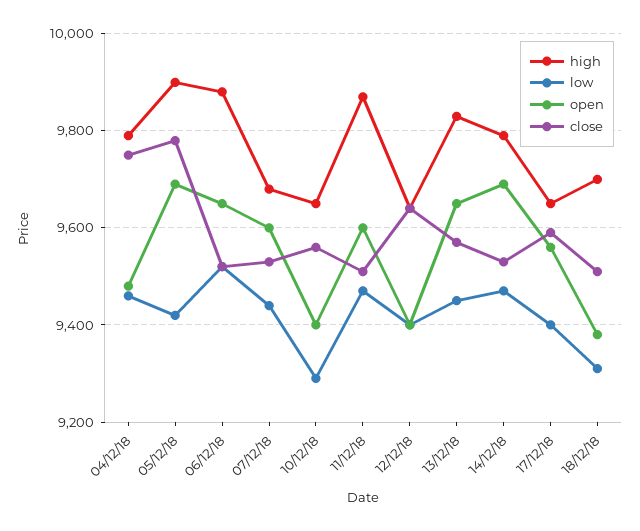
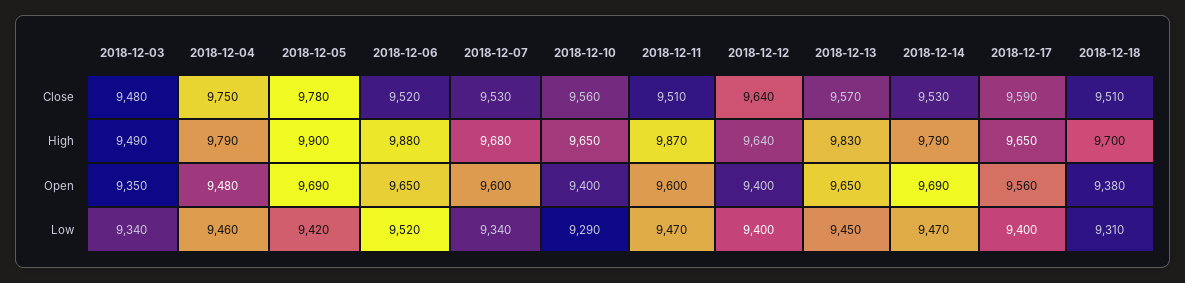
  {
    "high": {
      "04/12/18": 9790,
      "05/12/18": 9900,
      "06/12/18": 9880,
      "07/12/18": 9680,
      "10/12/18": 9650,
      "11/12/18": 9870,
      "12/12/18": 9640,
      "13/12/18": 9830,
      "14/12/18": 9790,
      "17/12/18": 9650,
-     "18/12/18": 9700
+     "18/12/18": 9700,
+     "2018-12-03": 9490
    },
    "low": {
      "04/12/18": 9460,
      "05/12/18": 9420,
      "06/12/18": 9520,
-     "07/12/18": 9440,
+     "07/12/18": 9340,
      "10/12/18": 9290,
      "11/12/18": 9470,
      "12/12/18": 9400,
      "13/12/18": 9450,
      "14/12/18": 9470,
      "17/12/18": 9400,
-     "18/12/18": 9310
+     "18/12/18": 9310,
+     "2018-12-03": 9340
    },
    "open": {
      "04/12/18": 9480,
      "05/12/18": 9690,
      "06/12/18": 9650,
      "07/12/18": 9600,
      "10/12/18": 9400,
      "11/12/18": 9600,
      "12/12/18": 9400,
      "13/12/18": 9650,
      "14/12/18": 9690,
      "17/12/18": 9560,
-     "18/12/18": 9380
+     "18/12/18": 9380,
+     "2018-12-03": 9350
    },
    "close": {
      "04/12/18": 9750,
      "05/12/18": 9780,
      "06/12/18": 9520,
      "07/12/18": 9530,
      "10/12/18": 9560,
      "11/12/18": 9510,
      "12/12/18": 9640,
      "13/12/18": 9570,
      "14/12/18": 9530,
      "17/12/18": 9590,
-     "18/12/18": 9510
+     "18/12/18": 9510,
+     "2018-12-03": 9480
    }
  }

